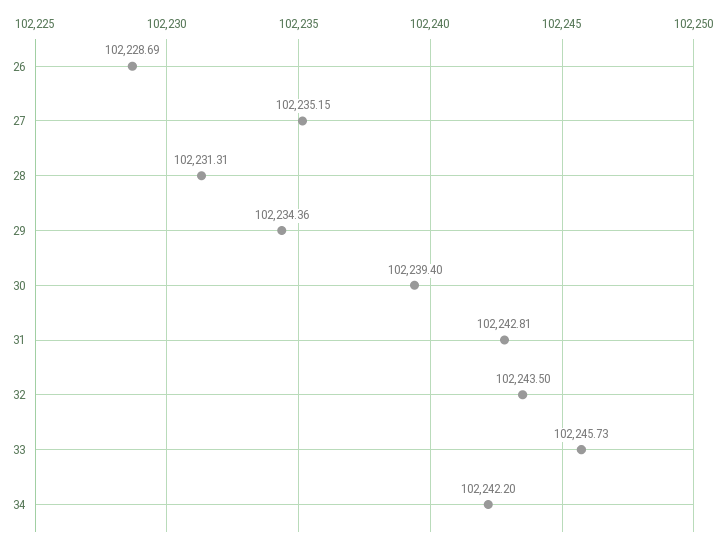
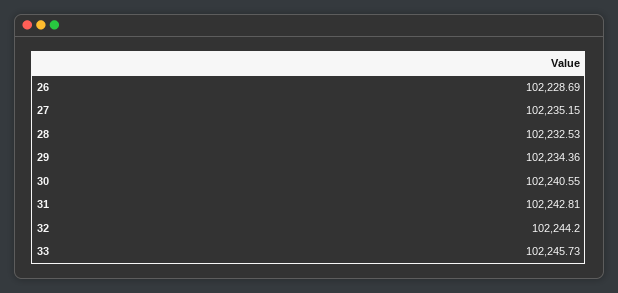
  {
    "26": 102228.69,
    "27": 102235.15,
-   "28": 102231.31,
+   "28": 102232.53,
    "29": 102234.36,
-   "30": 102239.4,
+   "30": 102240.55,
    "31": 102242.81,
-   "32": 102243.5,
+   "32": 102244.2,
-   "33": 102245.73,
+   "33": 102245.73
-   "34": 102242.2
  }

